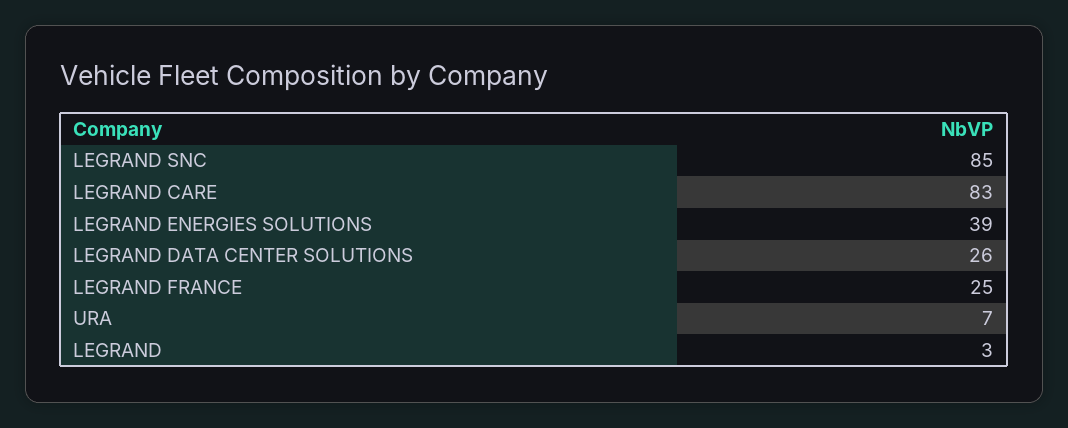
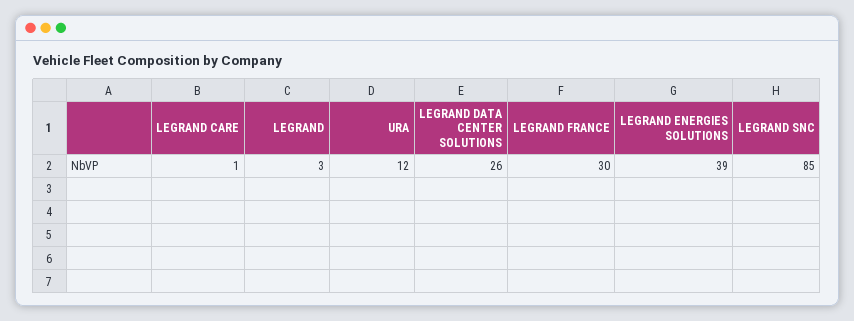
  {
    "LEGRAND SNC": 85,
-   "LEGRAND CARE": 83,
+   "LEGRAND CARE": 1,
    "LEGRAND ENERGIES SOLUTIONS": 39,
    "LEGRAND DATA CENTER SOLUTIONS": 26,
-   "LEGRAND FRANCE": 25,
+   "LEGRAND FRANCE": 30,
-   "URA": 7,
+   "URA": 12,
    "LEGRAND": 3
  }

